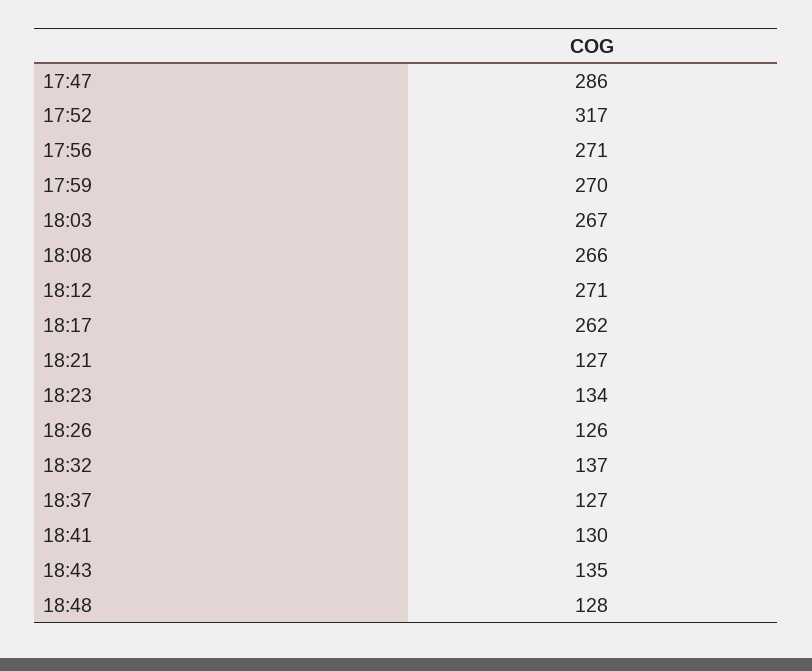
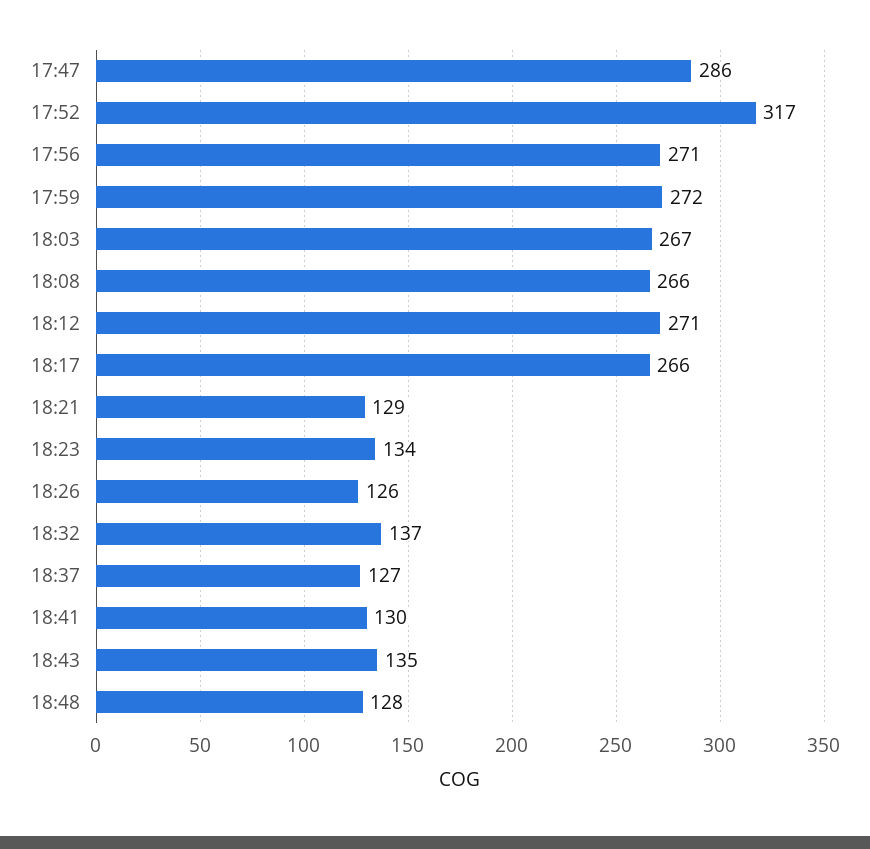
  {
    "17:47": 286,
    "17:52": 317,
    "17:56": 271,
-   "17:59": 270,
+   "17:59": 272,
    "18:03": 267,
    "18:08": 266,
    "18:12": 271,
-   "18:17": 262,
+   "18:17": 266,
-   "18:21": 127,
+   "18:21": 129,
    "18:23": 134,
    "18:26": 126,
    "18:32": 137,
    "18:37": 127,
    "18:41": 130,
    "18:43": 135,
    "18:48": 128
  }

